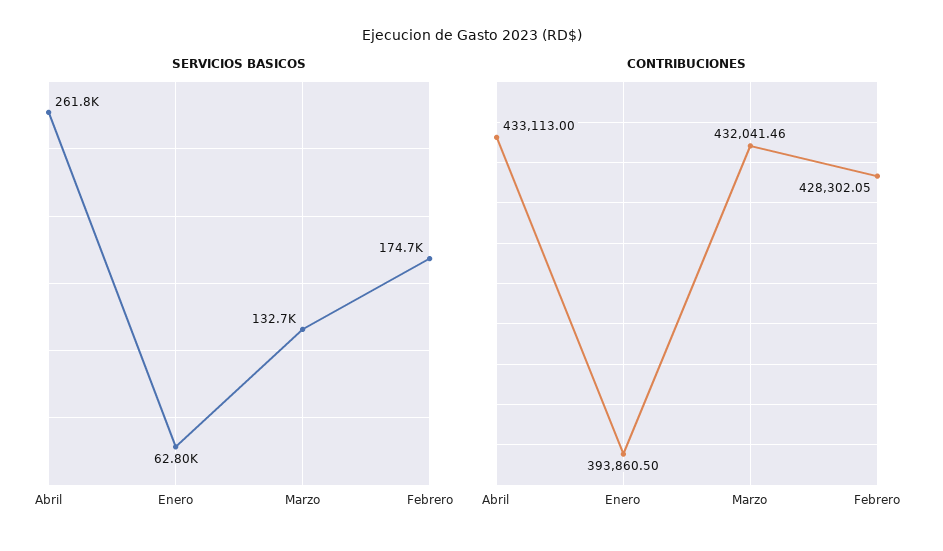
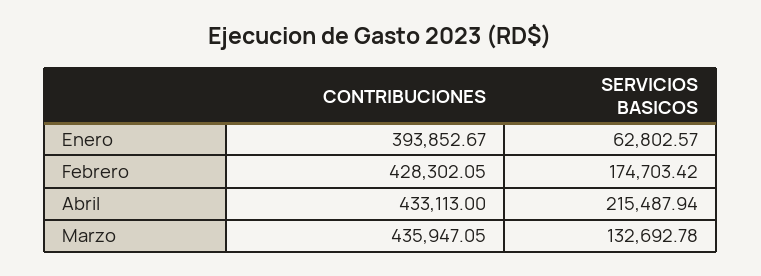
  {
    "SERVICIOS BASICOS": {
-     "Abril": 261800,
+     "Abril": 215487.94,
      "Enero": 62802.57,
      "Marzo": 132692.78,
      "Febrero": 174703.42
    },
    "CONTRIBUCIONES": {
      "Abril": 433113,
-     "Enero": 393860.5,
+     "Enero": 393852.67,
-     "Marzo": 432041.46,
+     "Marzo": 435947.05,
      "Febrero": 428302.05
    }
  }

